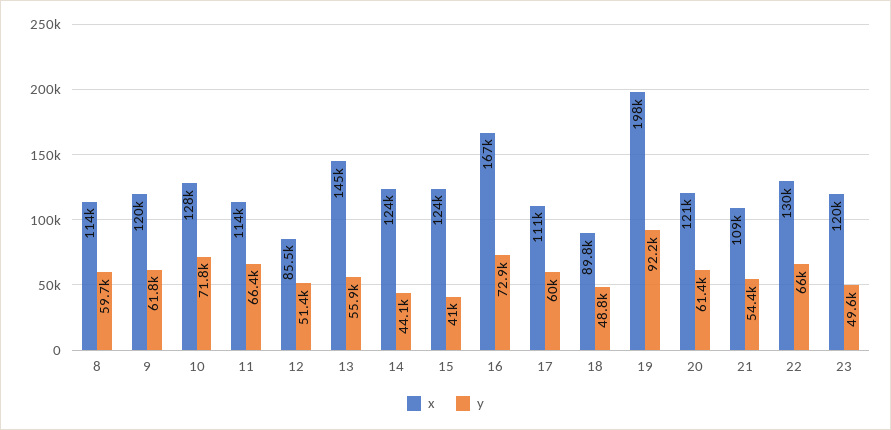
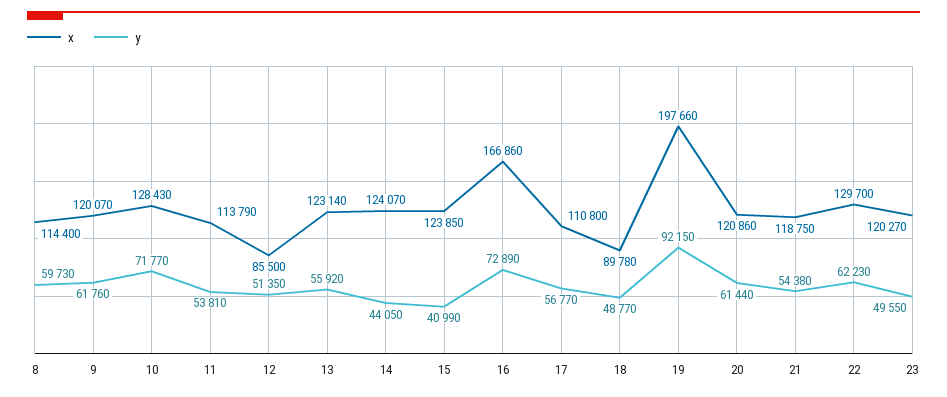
  {
    "x": {
      "8": 114400,
      "9": 120070,
      "10": 128430,
      "11": 113790,
      "12": 85500,
-     "13": 145000,
+     "13": 123140,
      "14": 124070,
      "15": 123850,
      "16": 166860,
      "17": 110800,
      "18": 89780,
      "19": 197660,
      "20": 120860,
-     "21": 109000,
+     "21": 118750,
      "22": 129700,
      "23": 120270
    },
    "y": {
      "8": 59730,
      "9": 61760,
      "10": 71770,
-     "11": 66400,
+     "11": 53810,
      "12": 51350,
      "13": 55920,
      "14": 44050,
      "15": 40990,
      "16": 72890,
-     "17": 60000,
+     "17": 56770,
      "18": 48770,
      "19": 92150,
      "20": 61440,
      "21": 54380,
-     "22": 66000,
+     "22": 62230,
      "23": 49550
    }
  }

